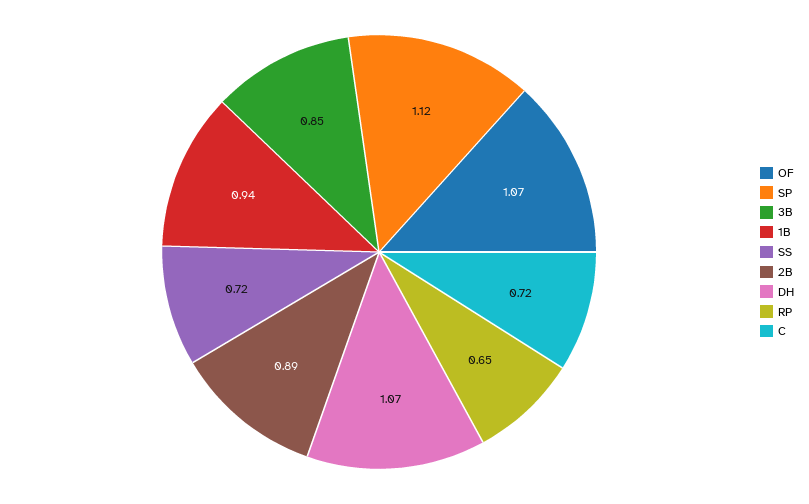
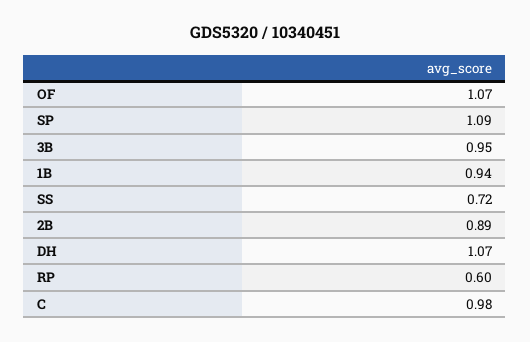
  {
    "OF": 1.07,
-   "SP": 1.12,
+   "SP": 1.09,
-   "3B": 0.85,
+   "3B": 0.95,
    "1B": 0.94,
    "SS": 0.72,
    "2B": 0.89,
    "DH": 1.07,
-   "RP": 0.65,
+   "RP": 0.6,
-   "C": 0.72
+   "C": 0.98
  }

